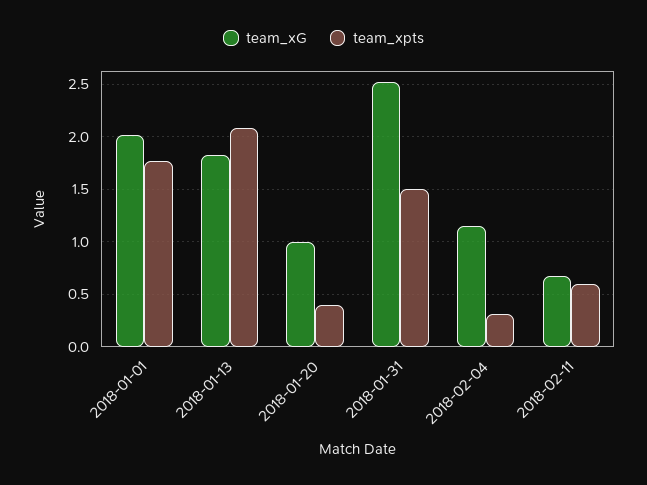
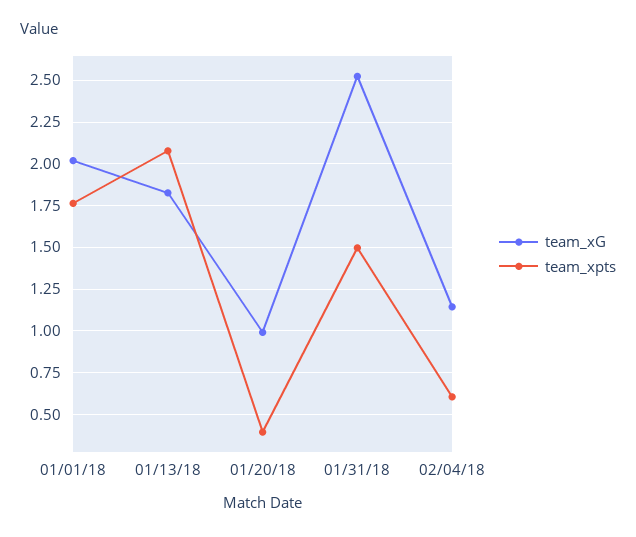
  {
    "team_xG": {
      "2018-01-01": 2,
      "2018-01-13": 1.85,
      "2018-01-20": 1,
      "2018-01-31": 2.5,
-     "2018-02-04": 1.15,
+     "2018-02-04": 1.15
-     "2018-02-11": 0.7
    },
    "team_xpts": {
      "2018-01-01": 1.75,
      "2018-01-13": 2.1,
      "2018-01-20": 0.4,
      "2018-01-31": 1.5,
-     "2018-02-04": 0.3,
+     "2018-02-04": 0.6
-     "2018-02-11": 0.6
    }
  }

